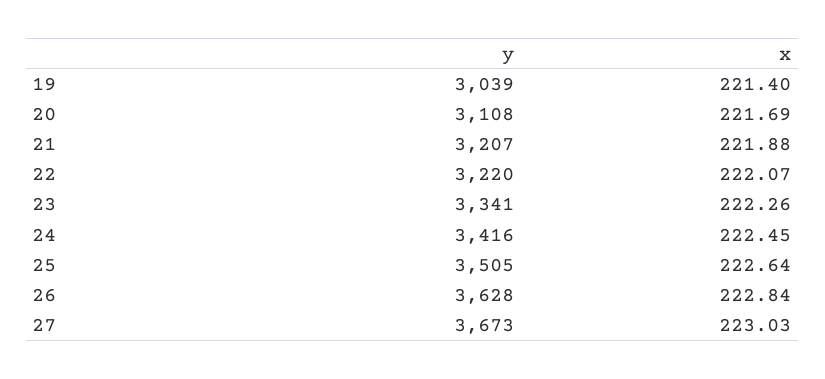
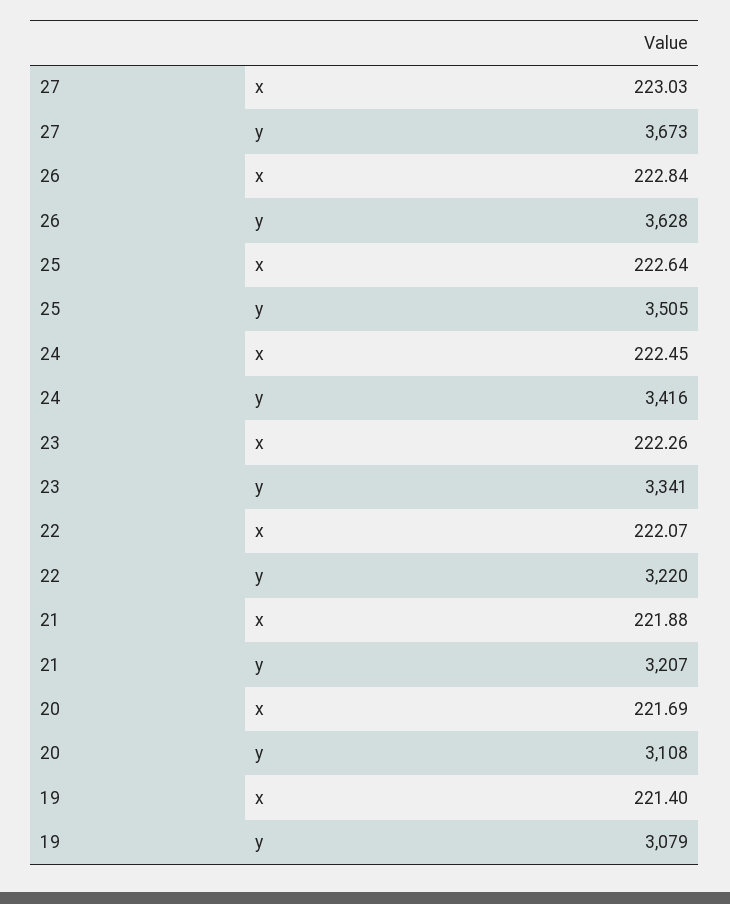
  {
    "y": {
-     "19": 3039,
+     "19": 3079,
      "20": 3108,
      "21": 3207,
      "22": 3220,
      "23": 3341,
      "24": 3416,
      "25": 3505,
      "26": 3628,
      "27": 3673
    },
    "x": {
      "19": 221.4,
      "20": 221.69,
      "21": 221.88,
      "22": 222.07,
      "23": 222.26,
      "24": 222.45,
      "25": 222.64,
      "26": 222.84,
      "27": 223.03
    }
  }

